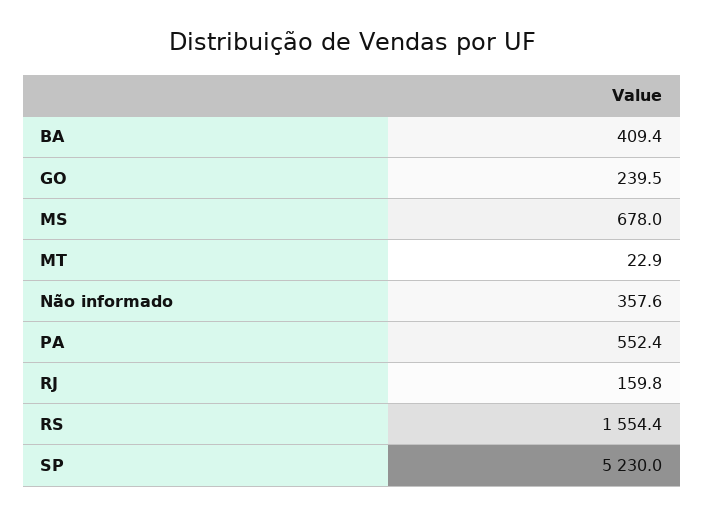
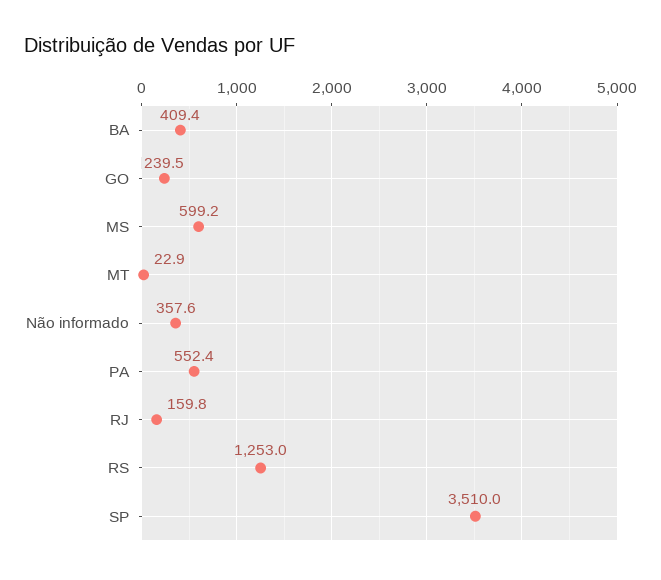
  {
    "BA": 409.4,
    "GO": 239.5,
-   "MS": 678,
+   "MS": 599.2,
    "MT": 22.9,
    "Não informado": 357.6,
    "PA": 552.4,
    "RJ": 159.8,
-   "RS": 1554.4,
+   "RS": 1253,
-   "SP": 5230
+   "SP": 3510
  }

